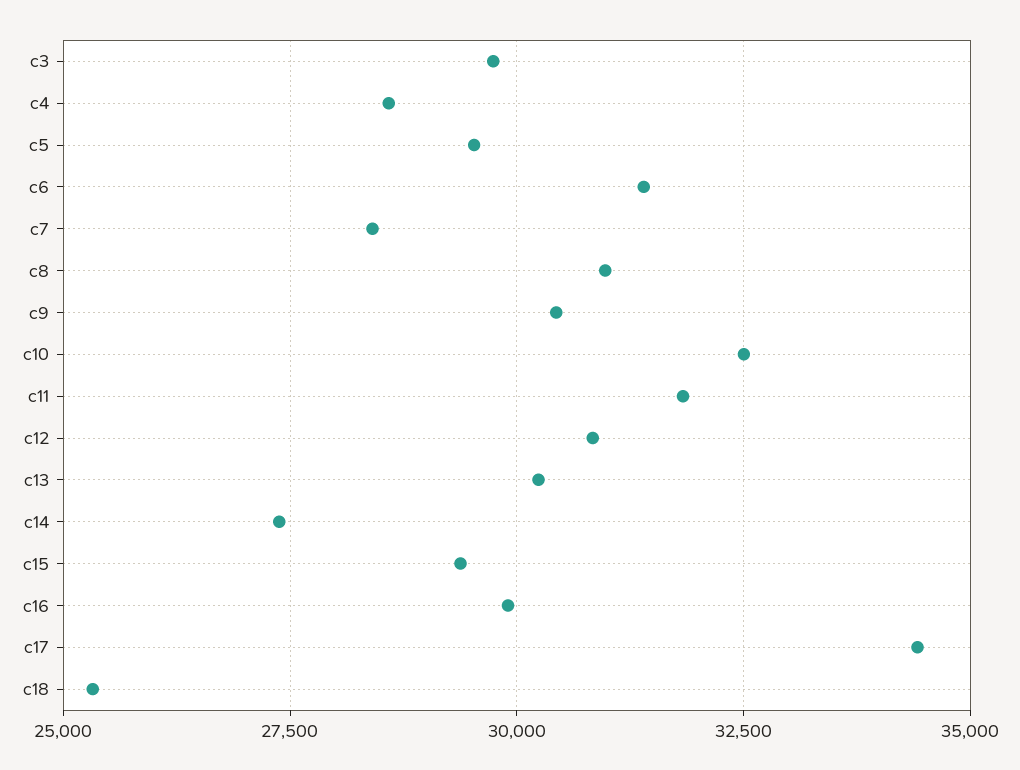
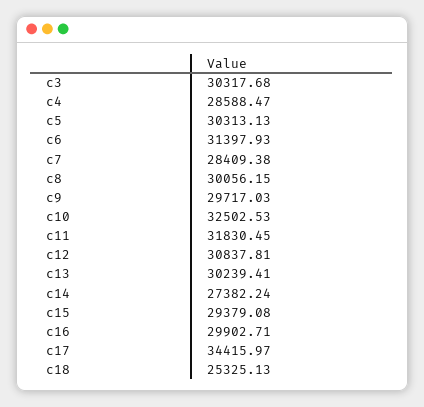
  {
-   "c3": 29750,
+   "c3": 30317.68,
    "c4": 28588.47,
-   "c5": 29500,
+   "c5": 30313.13,
    "c6": 31397.93,
    "c7": 28409.38,
-   "c8": 31000,
+   "c8": 30056.15,
-   "c9": 30500,
+   "c9": 29717.03,
    "c10": 32502.53,
    "c11": 31830.45,
    "c12": 30837.81,
    "c13": 30239.41,
    "c14": 27382.24,
    "c15": 29379.08,
    "c16": 29902.71,
    "c17": 34415.97,
    "c18": 25325.13
  }

